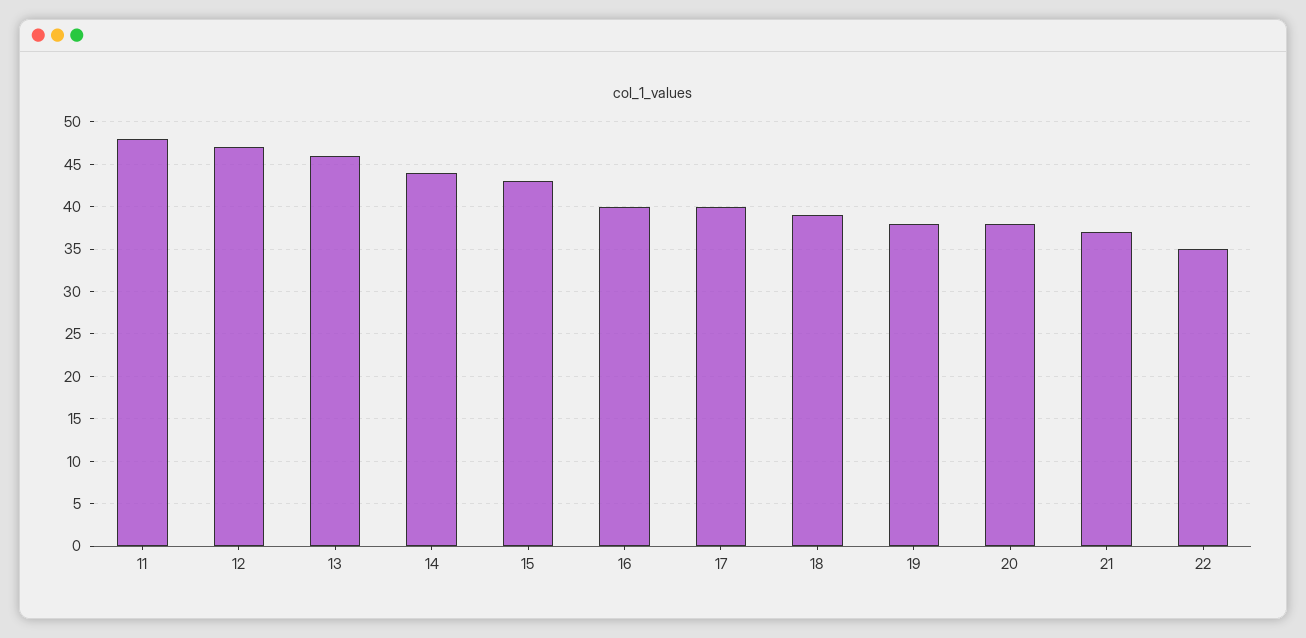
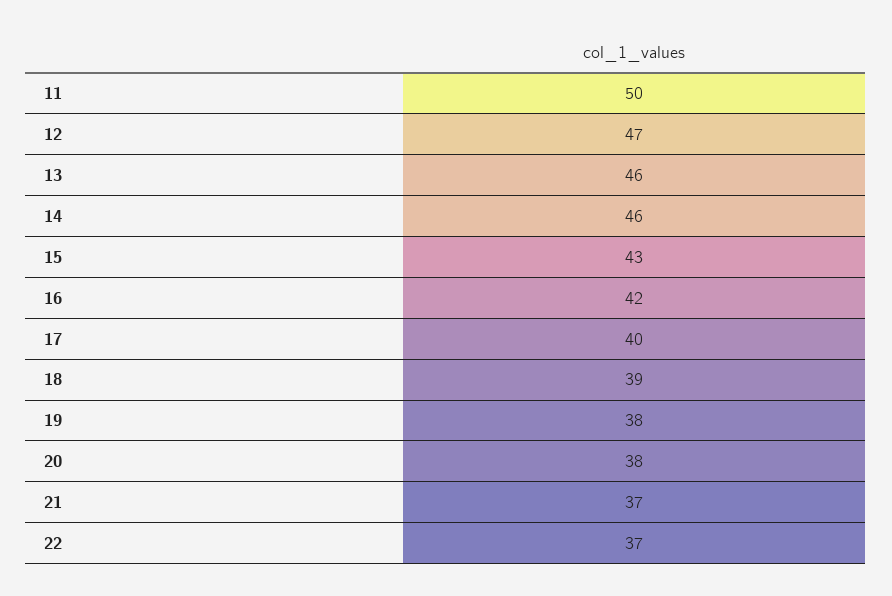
  {
-   "11": 48,
+   "11": 50,
    "12": 47,
    "13": 46,
-   "14": 44,
+   "14": 46,
    "15": 43,
-   "16": 40,
+   "16": 42,
    "17": 40,
    "18": 39,
    "19": 38,
    "20": 38,
    "21": 37,
-   "22": 35
+   "22": 37
  }

